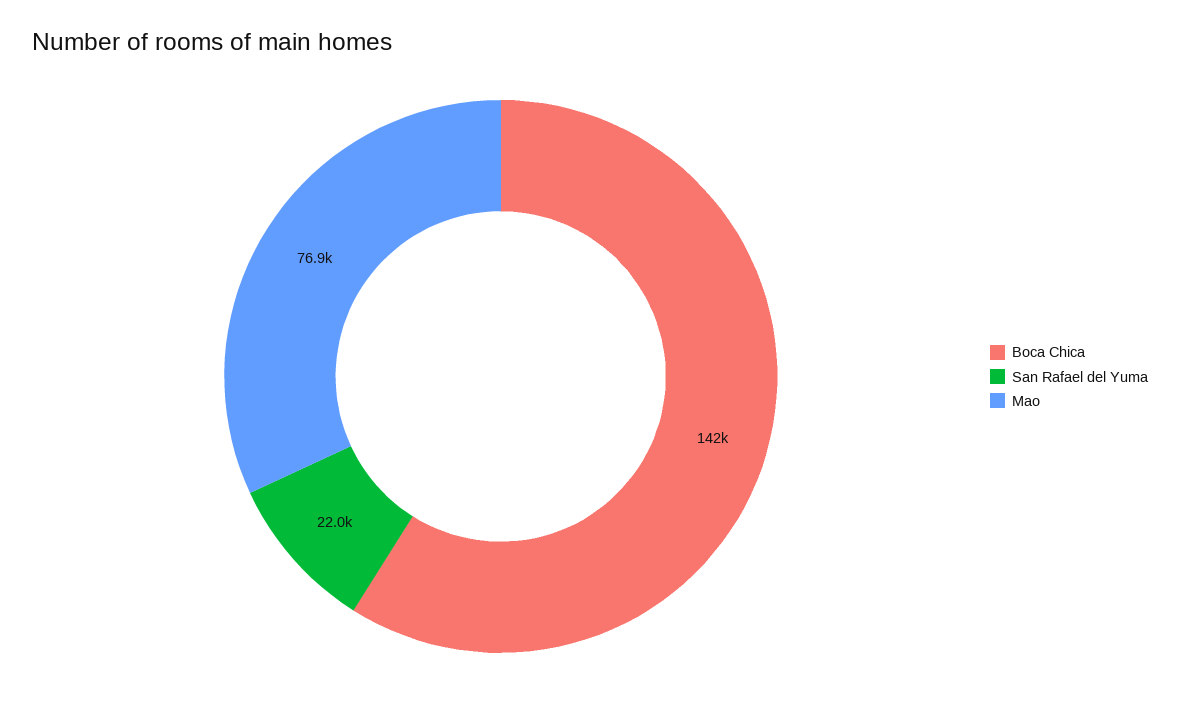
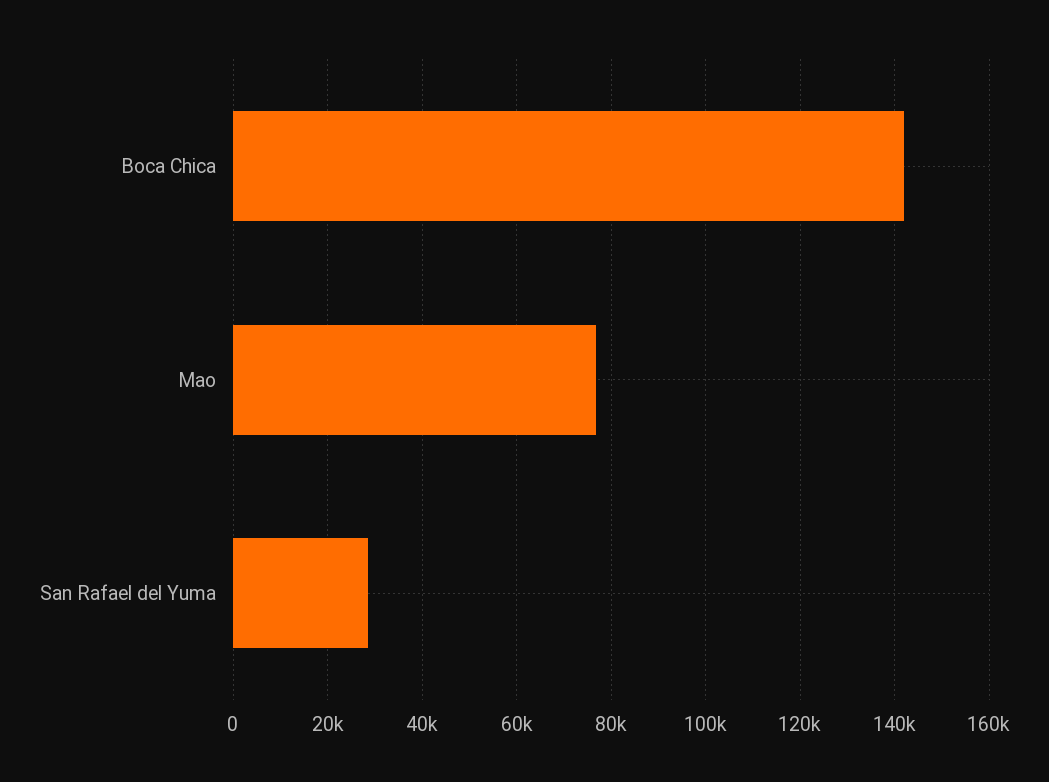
  {
    "Boca Chica": 142000,
-   "San Rafael del Yuma": 22000,
+   "San Rafael del Yuma": 28000,
    "Mao": 76900
  }

